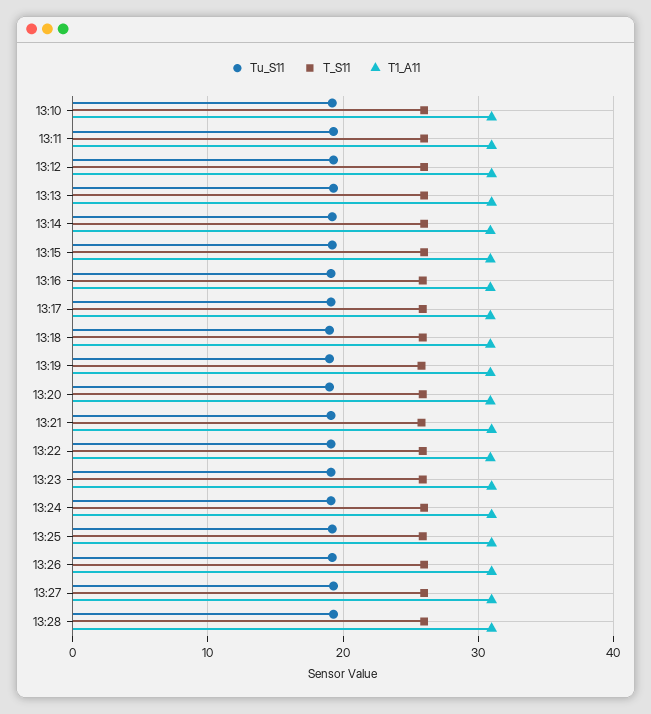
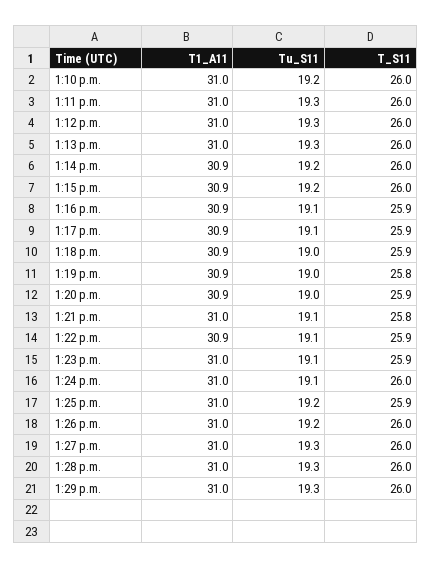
  {
    "Tu_S11": {
      "13:10": 19.2,
      "13:11": 19.3,
      "13:12": 19.3,
      "13:13": 19.3,
      "13:14": 19.2,
      "13:15": 19.2,
      "13:16": 19.1,
      "13:17": 19.1,
      "13:18": 19,
      "13:19": 19,
      "13:20": 19,
      "13:21": 19.1,
      "13:22": 19.1,
      "13:23": 19.1,
      "13:24": 19.1,
      "13:25": 19.2,
      "13:26": 19.2,
      "13:27": 19.3,
-     "13:28": 19.3
+     "13:28": 19.3,
+     "1:29 p.m.": 19.3
    },
    "T_S11": {
      "13:10": 26,
      "13:11": 26,
      "13:12": 26,
      "13:13": 26,
      "13:14": 26,
      "13:15": 26,
      "13:16": 25.9,
      "13:17": 25.9,
      "13:18": 25.9,
      "13:19": 25.8,
      "13:20": 25.9,
      "13:21": 25.8,
      "13:22": 25.9,
      "13:23": 25.9,
      "13:24": 26,
      "13:25": 25.9,
      "13:26": 26,
      "13:27": 26,
-     "13:28": 26
+     "13:28": 26,
+     "1:29 p.m.": 26
    },
    "T1_A11": {
      "13:10": 31,
      "13:11": 31,
      "13:12": 31,
      "13:13": 31,
      "13:14": 30.9,
      "13:15": 30.9,
      "13:16": 30.9,
      "13:17": 30.9,
      "13:18": 30.9,
      "13:19": 30.9,
      "13:20": 30.9,
      "13:21": 31,
      "13:22": 30.9,
      "13:23": 31,
      "13:24": 31,
      "13:25": 31,
      "13:26": 31,
      "13:27": 31,
-     "13:28": 31
+     "13:28": 31,
+     "1:29 p.m.": 31
    }
  }

